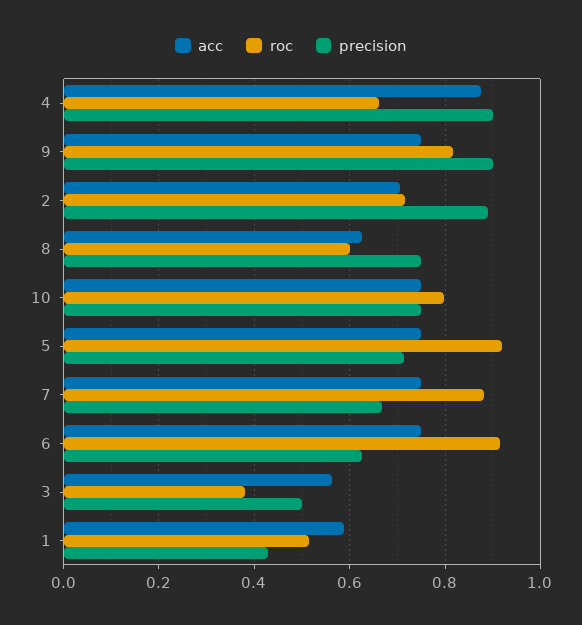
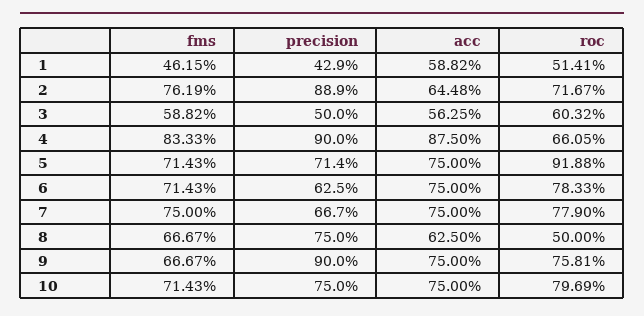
  {
    "acc": {
      "4": 0.875,
      "9": 0.75,
-     "2": 0.7,
+     "2": 0.6448,
      "8": 0.625,
      "10": 0.75,
      "5": 0.75,
      "7": 0.75,
      "6": 0.75,
      "3": 0.5625,
      "1": 0.5882
    },
    "roc": {
      "4": 0.6605,
-     "9": 0.82,
+     "9": 0.7581,
      "2": 0.7167,
-     "8": 0.6,
+     "8": 0.5,
      "10": 0.7969,
      "5": 0.9188,
-     "7": 0.88,
+     "7": 0.779,
-     "6": 0.92,
+     "6": 0.7833,
-     "3": 0.38,
+     "3": 0.6032,
      "1": 0.5141
    },
    "precision": {
      "4": 0.9,
      "9": 0.9,
      "2": 0.889,
      "8": 0.75,
      "10": 0.75,
      "5": 0.714,
      "7": 0.667,
      "6": 0.625,
      "3": 0.5,
      "1": 0.429
-   }
+   },
+   "fms": {
+     "1": 0.4615,
+     "2": 0.7619,
+     "3": 0.5882,
+     "4": 0.8333,
+     "5": 0.7143,
+     "6": 0.7143,
+     "7": 0.75,
+     "8": 0.6667,
+     "9": 0.6667,
+     "10": 0.7143
+   }
  }

